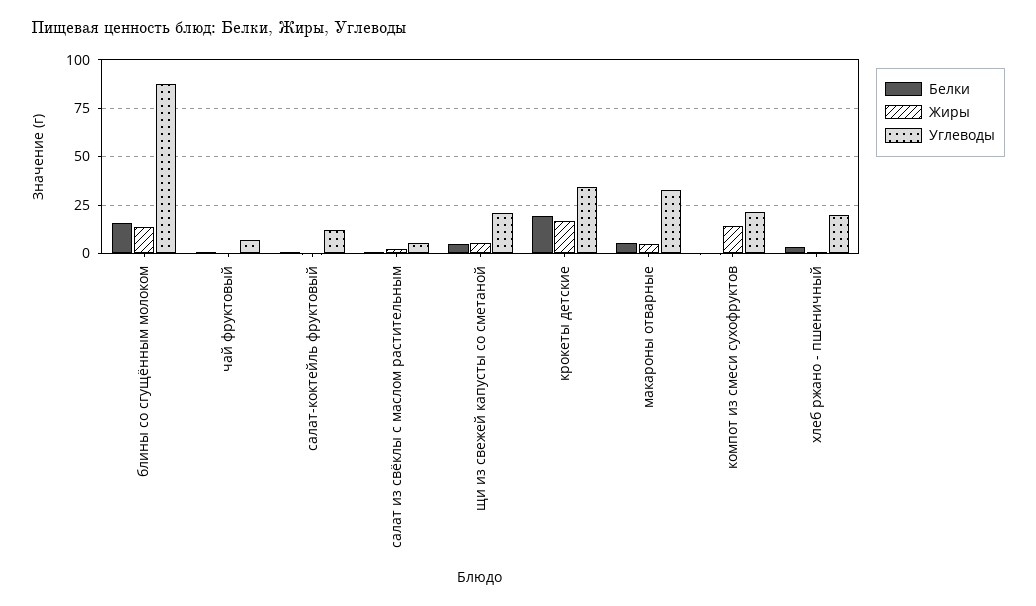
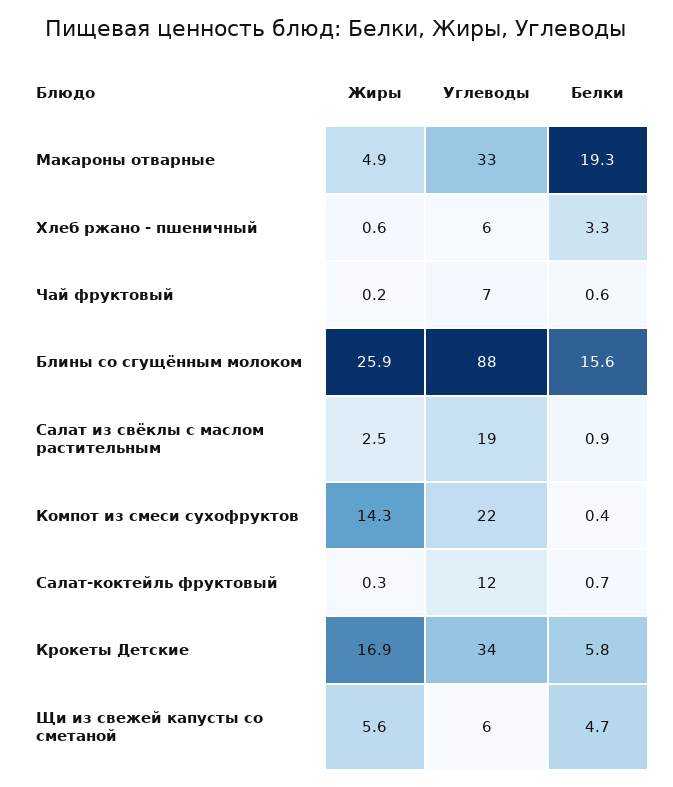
  {
    "Белки": {
      "блины со сгущённым молоком": 15.6,
      "чай фруктовый": 0.6,
      "салат-коктейль фруктовый": 0.7,
      "салат из свёклы с маслом растительным": 0.9,
      "щи из свежей капусты со сметаной": 4.7,
-     "крокеты детские": 20,
+     "крокеты детские": 5.8,
-     "макароны отварные": 5,
+     "макароны отварные": 19.3,
      "компот из смеси сухофруктов": 0.4,
      "хлеб ржано - пшеничный": 3.3
    },
    "Жиры": {
-     "блины со сгущённым молоком": 15,
+     "блины со сгущённым молоком": 25.9,
      "чай фруктовый": 0.2,
      "салат-коктейль фруктовый": 0.3,
      "салат из свёклы с маслом растительным": 2.5,
      "щи из свежей капусты со сметаной": 5.6,
      "крокеты детские": 16.9,
      "макароны отварные": 4.9,
      "компот из смеси сухофруктов": 14.3,
      "хлеб ржано - пшеничный": 0.6
    },
    "Углеводы": {
      "блины со сгущённым молоком": 88,
      "чай фруктовый": 7,
      "салат-коктейль фруктовый": 12,
-     "салат из свёклы с маслом растительным": 5,
+     "салат из свёклы с маслом растительным": 19,
-     "щи из свежей капусты со сметаной": 20,
+     "щи из свежей капусты со сметаной": 6,
      "крокеты детские": 34,
      "макароны отварные": 33,
      "компот из смеси сухофруктов": 22,
-     "хлеб ржано - пшеничный": 20
+     "хлеб ржано - пшеничный": 6
    }
  }

